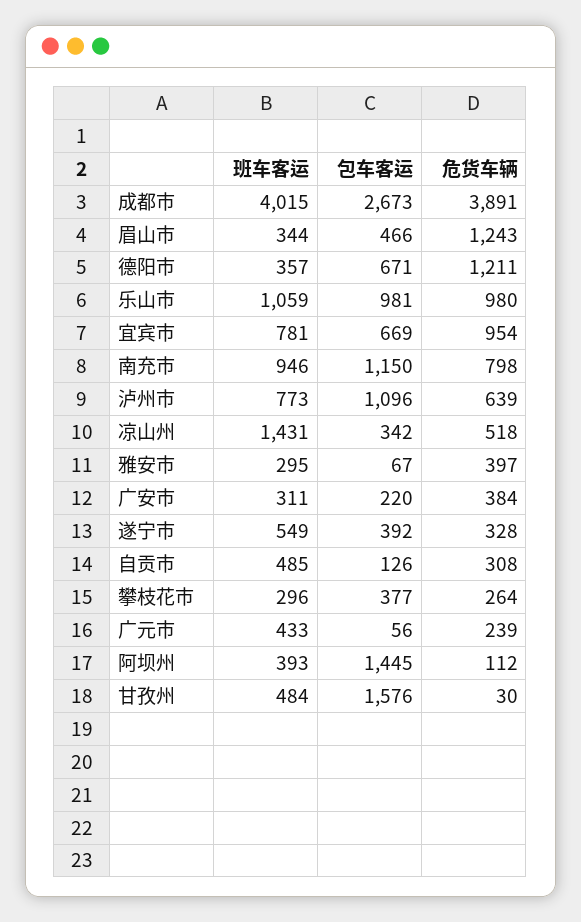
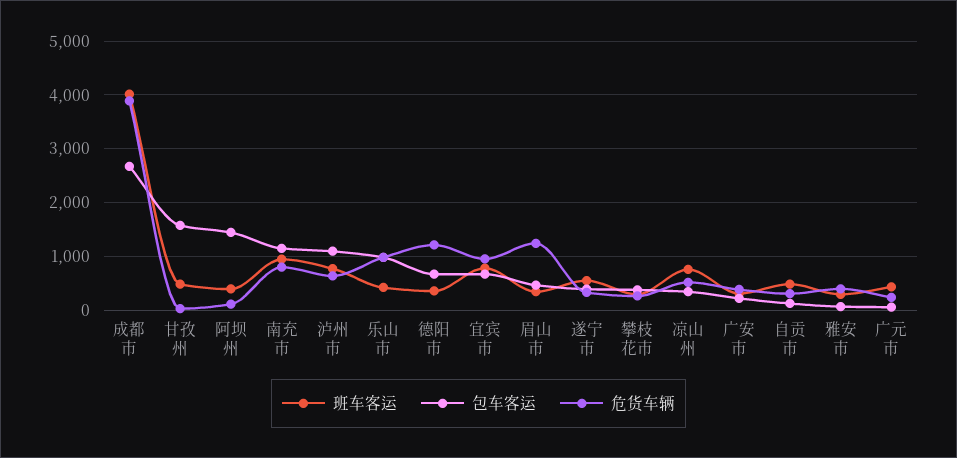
  {
    "班车客运": {
      "成都市": 4015,
      "眉山市": 344,
      "德阳市": 357,
-     "乐山市": 1059,
+     "乐山市": 400,
      "宜宾市": 781,
      "南充市": 946,
      "泸州市": 773,
-     "凉山州": 1431,
+     "凉山州": 800,
      "雅安市": 295,
      "广安市": 311,
      "遂宁市": 549,
      "自贡市": 485,
      "攀枝花市": 296,
      "广元市": 433,
      "阿坝州": 393,
      "甘孜州": 484
    },
    "包车客运": {
      "成都市": 2673,
      "眉山市": 466,
      "德阳市": 671,
      "乐山市": 981,
      "宜宾市": 669,
      "南充市": 1150,
      "泸州市": 1096,
      "凉山州": 342,
      "雅安市": 67,
      "广安市": 220,
      "遂宁市": 392,
      "自贡市": 126,
      "攀枝花市": 377,
      "广元市": 56,
      "阿坝州": 1445,
      "甘孜州": 1576
    },
    "危货车辆": {
      "成都市": 3891,
      "眉山市": 1243,
      "德阳市": 1211,
      "乐山市": 980,
      "宜宾市": 954,
      "南充市": 798,
      "泸州市": 639,
      "凉山州": 518,
      "雅安市": 397,
      "广安市": 384,
      "遂宁市": 328,
      "自贡市": 308,
      "攀枝花市": 264,
      "广元市": 239,
      "阿坝州": 112,
      "甘孜州": 30
    }
  }

